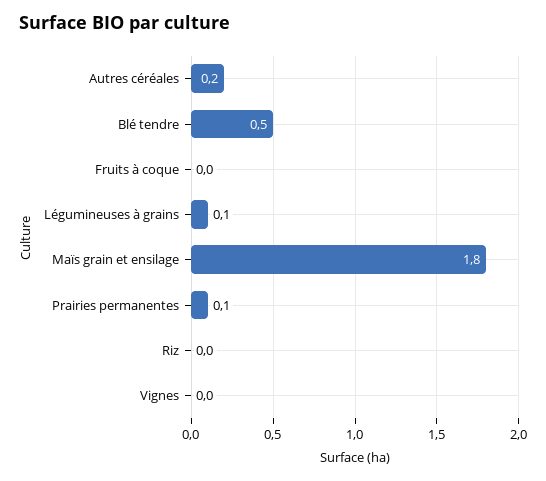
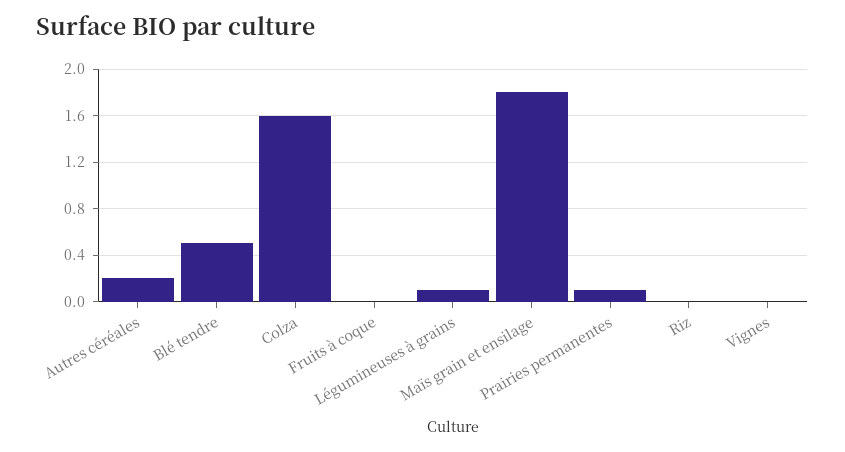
  {
    "Autres céréales": 0.2,
    "Blé tendre": 0.5,
    "Fruits à coque": 0,
    "Légumineuses à grains": 0.1,
    "Maïs grain et ensilage": 1.8,
    "Prairies permanentes": 0.1,
    "Riz": 0,
-   "Vignes": 0
+   "Vignes": 0,
+   "Colza": 1.6
  }

